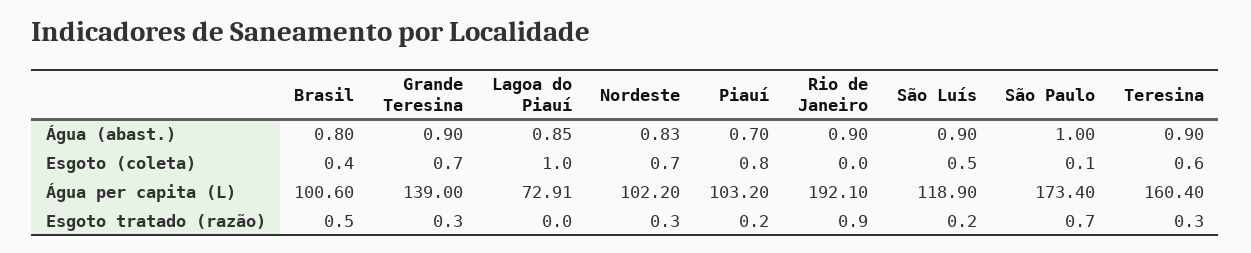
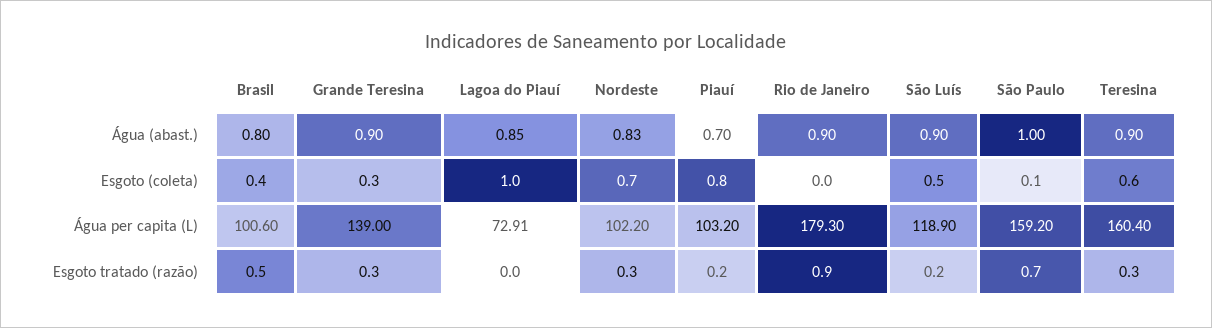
  {
    "Brasil": {
      "Água (abast.)": 0.8,
      "Esgoto (coleta)": 0.4,
      "Água per capita (L)": 100.6,
      "Esgoto tratado (razão)": 0.5
    },
    "Grande Teresina": {
      "Água (abast.)": 0.9,
-     "Esgoto (coleta)": 0.7,
+     "Esgoto (coleta)": 0.3,
      "Água per capita (L)": 139,
      "Esgoto tratado (razão)": 0.3
    },
    "Lagoa do Piauí": {
      "Água (abast.)": 0.85,
      "Esgoto (coleta)": 1,
      "Água per capita (L)": 72.91,
      "Esgoto tratado (razão)": 0
    },
    "Nordeste": {
      "Água (abast.)": 0.83,
      "Esgoto (coleta)": 0.7,
      "Água per capita (L)": 102.2,
      "Esgoto tratado (razão)": 0.3
    },
    "Piauí": {
      "Água (abast.)": 0.7,
      "Esgoto (coleta)": 0.8,
      "Água per capita (L)": 103.2,
      "Esgoto tratado (razão)": 0.2
    },
    "Rio de Janeiro": {
      "Água (abast.)": 0.9,
      "Esgoto (coleta)": 0,
-     "Água per capita (L)": 192.1,
+     "Água per capita (L)": 179.3,
      "Esgoto tratado (razão)": 0.9
    },
    "São Luís": {
      "Água (abast.)": 0.9,
      "Esgoto (coleta)": 0.5,
      "Água per capita (L)": 118.9,
      "Esgoto tratado (razão)": 0.2
    },
    "São Paulo": {
      "Água (abast.)": 1,
      "Esgoto (coleta)": 0.1,
-     "Água per capita (L)": 173.4,
+     "Água per capita (L)": 159.2,
      "Esgoto tratado (razão)": 0.7
    },
    "Teresina": {
      "Água (abast.)": 0.9,
      "Esgoto (coleta)": 0.6,
      "Água per capita (L)": 160.4,
      "Esgoto tratado (razão)": 0.3
    }
  }

